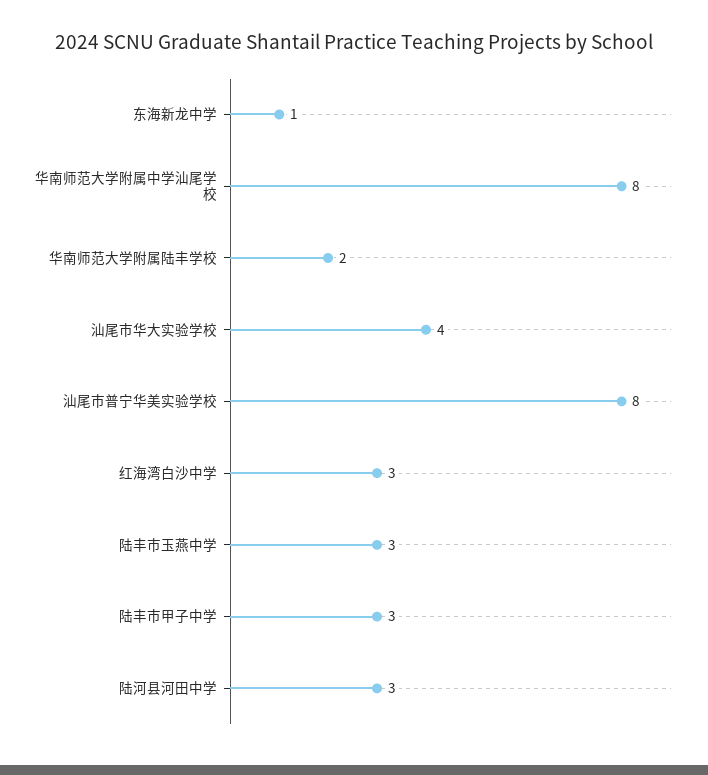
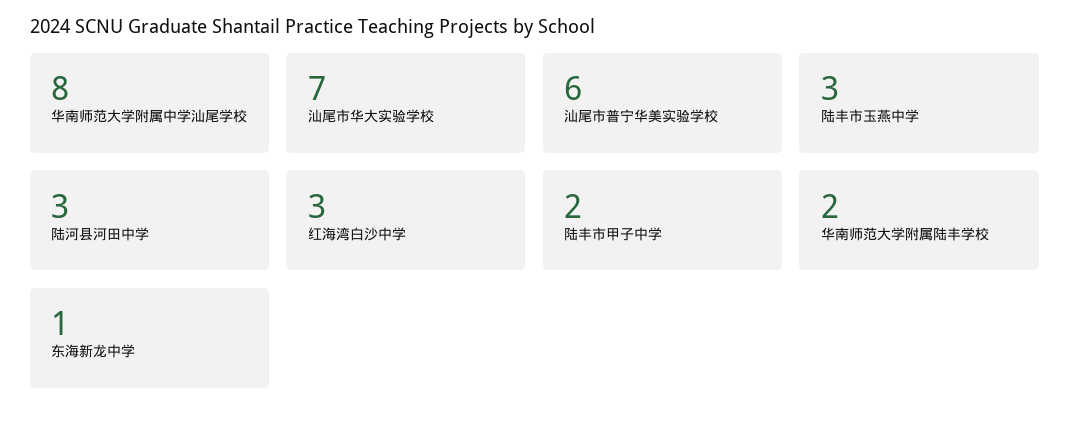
  {
    "东海新龙中学": 1,
    "华南师范大学附属中学汕尾学校": 8,
    "华南师范大学附属陆丰学校": 2,
-   "汕尾市华大实验学校": 4,
+   "汕尾市华大实验学校": 7,
-   "汕尾市普宁华美实验学校": 8,
+   "汕尾市普宁华美实验学校": 6,
    "红海湾白沙中学": 3,
    "陆丰市玉燕中学": 3,
-   "陆丰市甲子中学": 3,
+   "陆丰市甲子中学": 2,
    "陆河县河田中学": 3
  }

